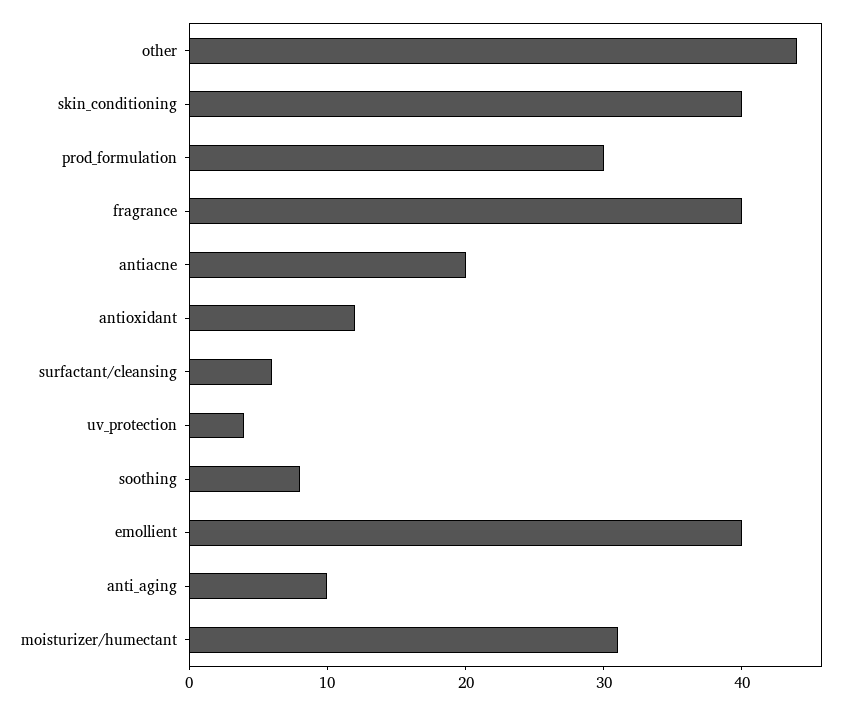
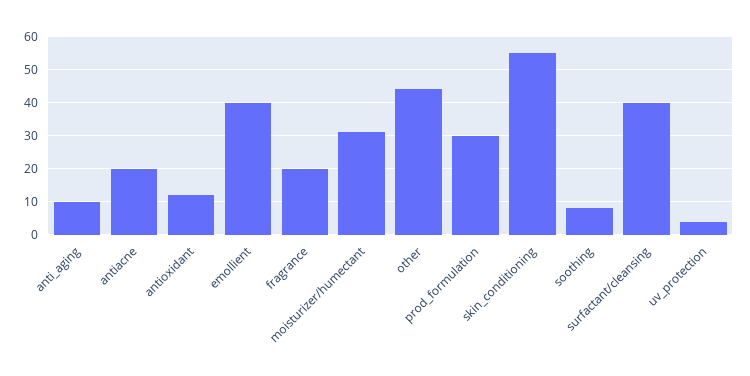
  {
    "other": 44,
-   "skin_conditioning": 40,
+   "skin_conditioning": 55,
    "prod_formulation": 30,
-   "fragrance": 40,
+   "fragrance": 20,
    "antiacne": 20,
    "antioxidant": 12,
-   "surfactant/cleansing": 6,
+   "surfactant/cleansing": 40,
    "uv_protection": 4,
    "soothing": 8,
    "emollient": 40,
    "anti_aging": 10,
    "moisturizer/humectant": 31
  }

